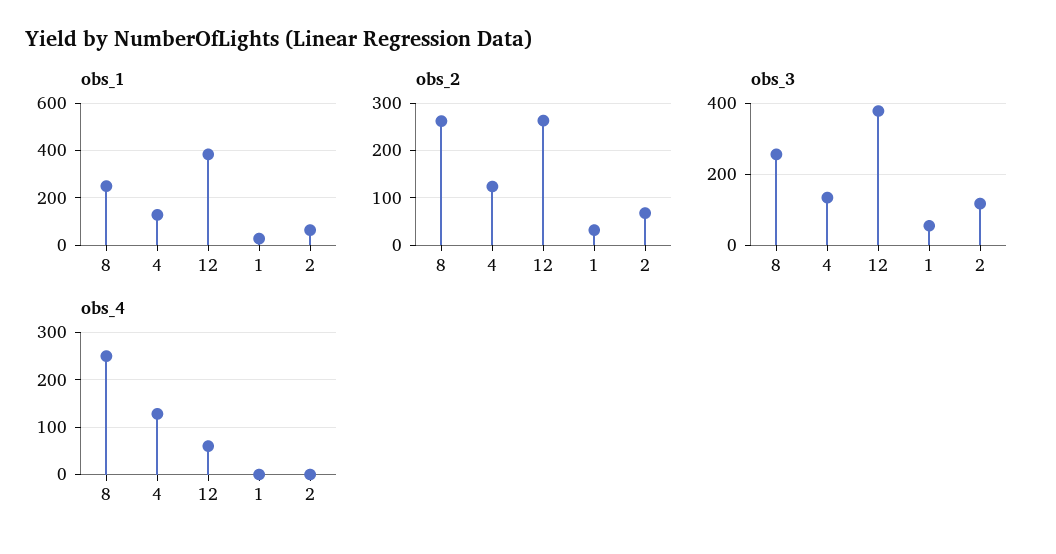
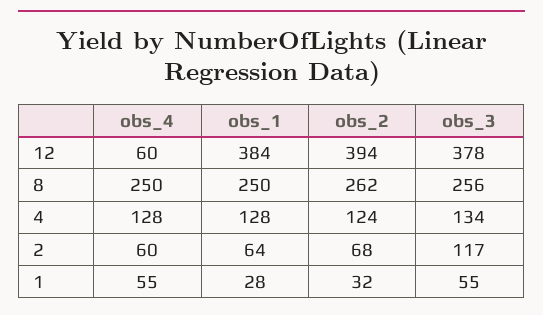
  {
    "obs_1": {
      "8": 250,
      "4": 128,
      "12": 384,
      "1": 28,
      "2": 64
    },
    "obs_2": {
      "8": 262,
      "4": 124,
-     "12": 260,
+     "12": 394,
      "1": 32,
      "2": 68
    },
    "obs_3": {
      "8": 256,
      "4": 134,
      "12": 378,
      "1": 55,
      "2": 117
    },
    "obs_4": {
      "8": 250,
      "4": 128,
      "12": 60,
-     "1": 0,
+     "1": 55,
-     "2": 0
+     "2": 60
    }
  }

